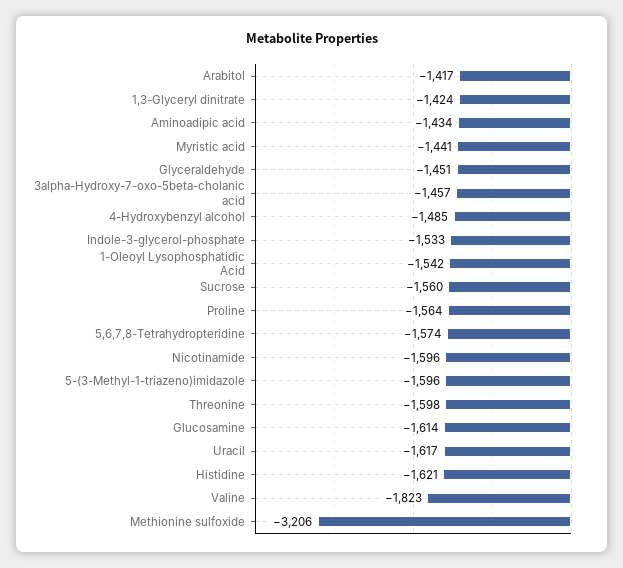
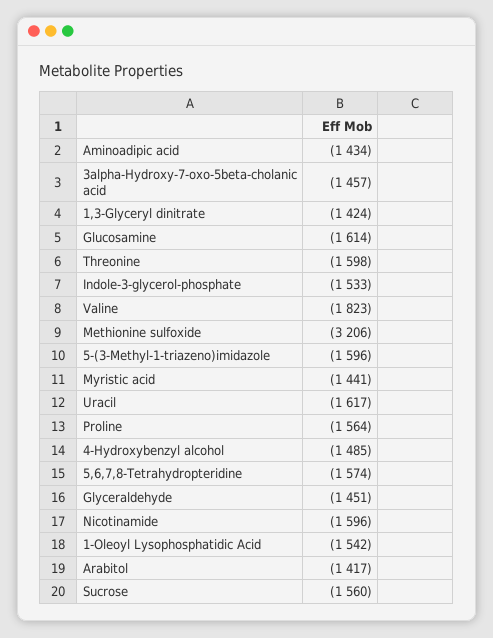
  {
    "Arabitol": -1417,
    "1,3-Glyceryl dinitrate": -1424,
    "Aminoadipic acid": -1434,
    "Myristic acid": -1441,
    "Glyceraldehyde": -1451,
    "3alpha-Hydroxy-7-oxo-5beta-cholanic acid": -1457,
    "4-Hydroxybenzyl alcohol": -1485,
    "Indole-3-glycerol-phosphate": -1533,
    "1-Oleoyl Lysophosphatidic Acid": -1542,
    "Sucrose": -1560,
    "Proline": -1564,
    "5,6,7,8-Tetrahydropteridine": -1574,
    "Nicotinamide": -1596,
    "5-(3-Methyl-1-triazeno)imidazole": -1596,
    "Threonine": -1598,
    "Glucosamine": -1614,
    "Uracil": -1617,
-   "Histidine": -1621,
    "Valine": -1823,
    "Methionine sulfoxide": -3206
  }

